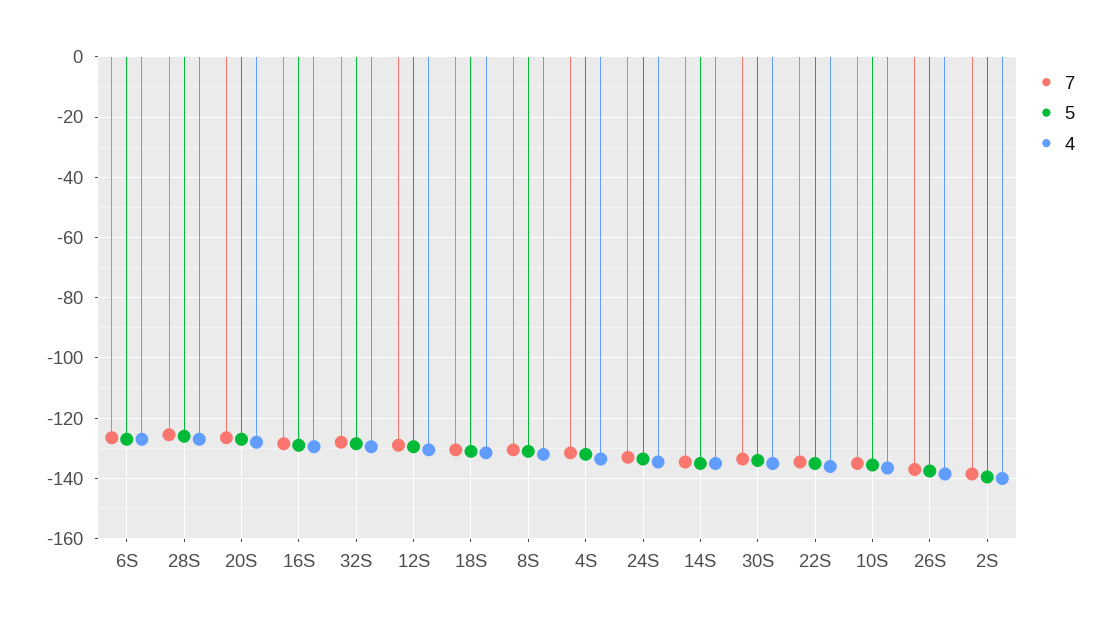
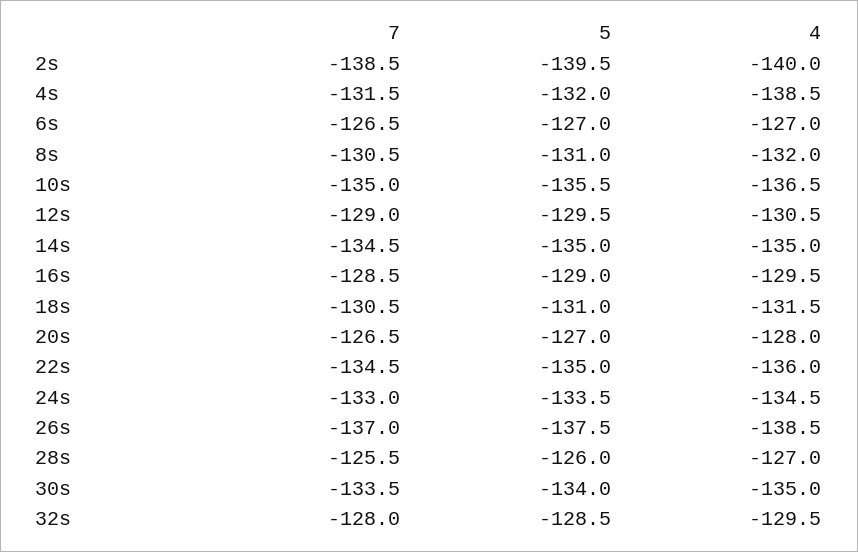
  {
    "7": {
      "6S": -126.5,
      "28S": -125.5,
      "20S": -126.5,
      "16S": -128.5,
      "32S": -128,
      "12S": -129,
      "18S": -130.5,
      "8S": -130.5,
      "4S": -131.5,
      "24S": -133,
      "14S": -134.5,
      "30S": -133.5,
      "22S": -134.5,
      "10S": -135,
      "26S": -137,
      "2S": -138.5
    },
    "5": {
      "6S": -127,
      "28S": -126,
      "20S": -127,
      "16S": -129,
      "32S": -128.5,
      "12S": -129.5,
      "18S": -131,
      "8S": -131,
      "4S": -132,
      "24S": -133.5,
      "14S": -135,
      "30S": -134,
      "22S": -135,
      "10S": -135.5,
      "26S": -137.5,
      "2S": -139.5
    },
    "4": {
      "6S": -127,
      "28S": -127,
      "20S": -128,
      "16S": -129.5,
      "32S": -129.5,
      "12S": -130.5,
      "18S": -131.5,
      "8S": -132,
-     "4S": -134,
+     "4S": -138.5,
      "24S": -134.5,
      "14S": -135,
      "30S": -135,
      "22S": -136,
      "10S": -136.5,
      "26S": -138.5,
      "2S": -140
    }
  }

